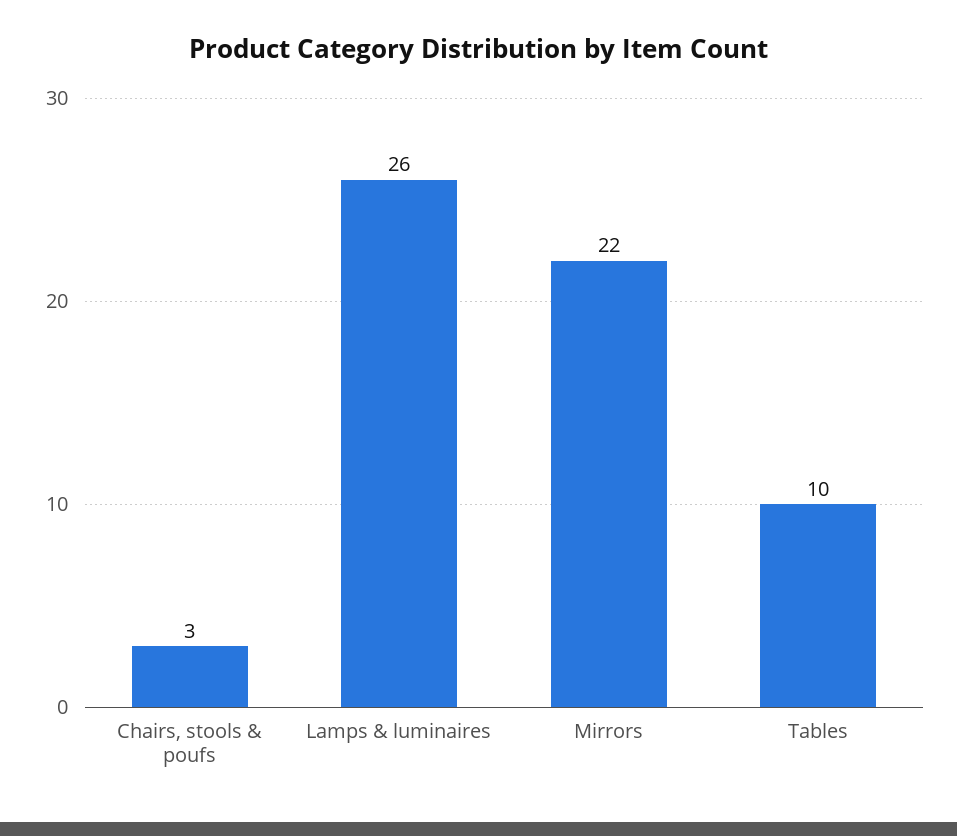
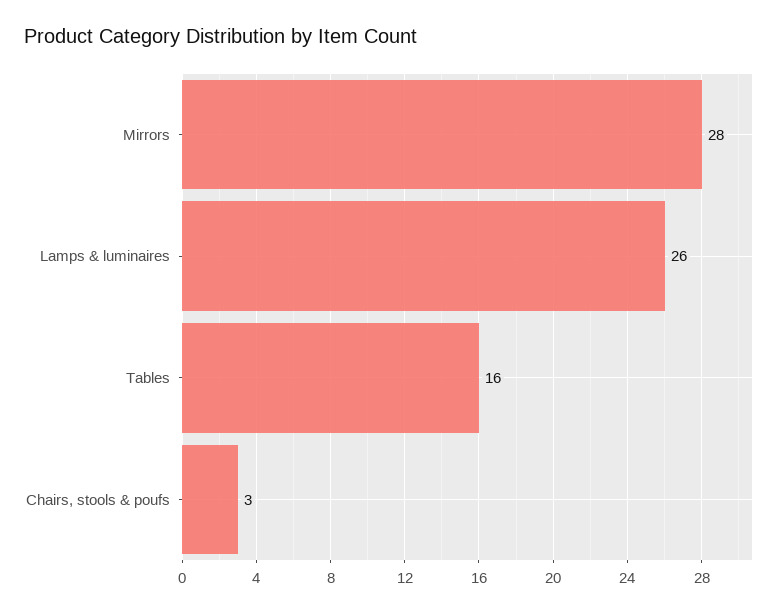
  {
    "Chairs, stools & poufs": 3,
    "Lamps & luminaires": 26,
-   "Mirrors": 22,
+   "Mirrors": 28,
-   "Tables": 10
+   "Tables": 16
  }

